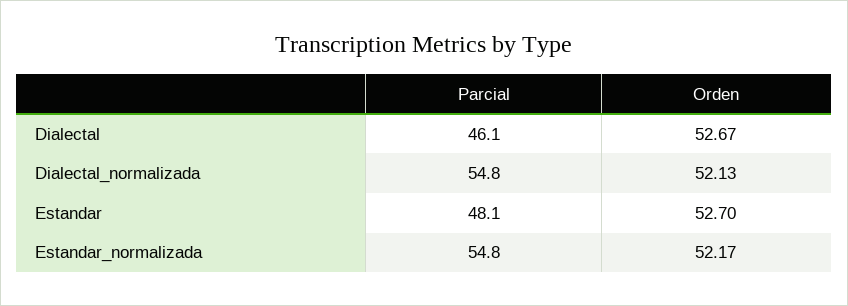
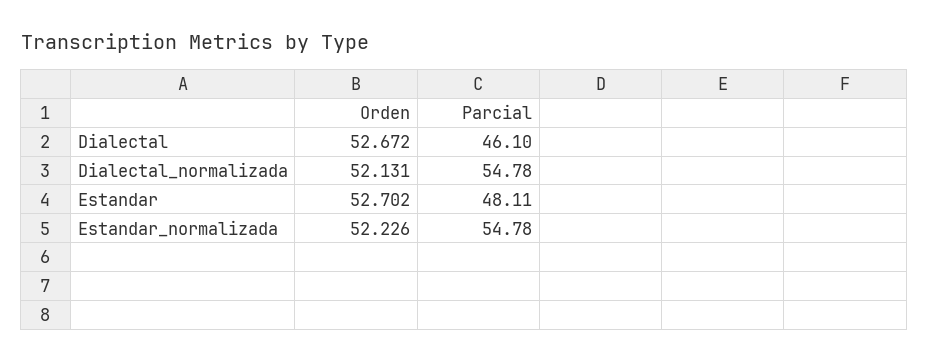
  {
    "Parcial": {
      "Dialectal": 46.1,
      "Dialectal_normalizada": 54.78,
      "Estandar": 48.11,
      "Estandar_normalizada": 54.78
    },
    "Orden": {
      "Dialectal": 52.672,
      "Dialectal_normalizada": 52.131,
      "Estandar": 52.702,
-     "Estandar_normalizada": 52.17
+     "Estandar_normalizada": 52.226
    }
  }

